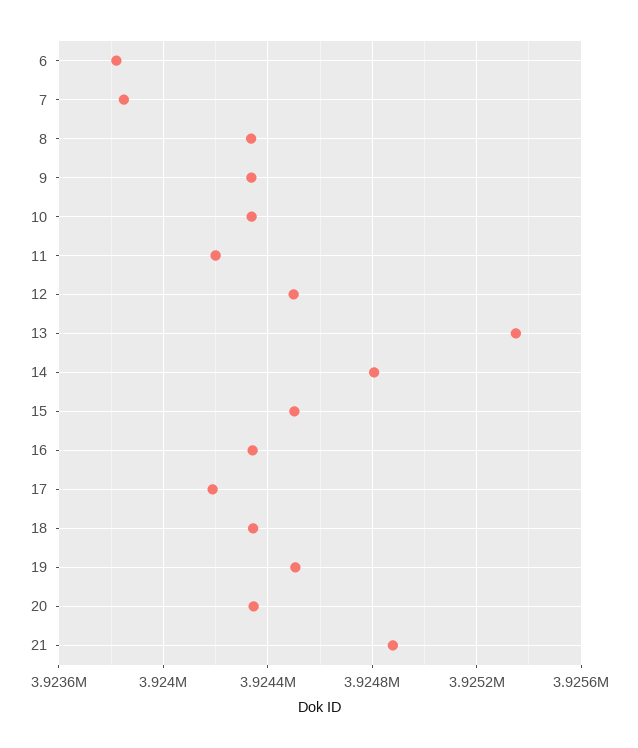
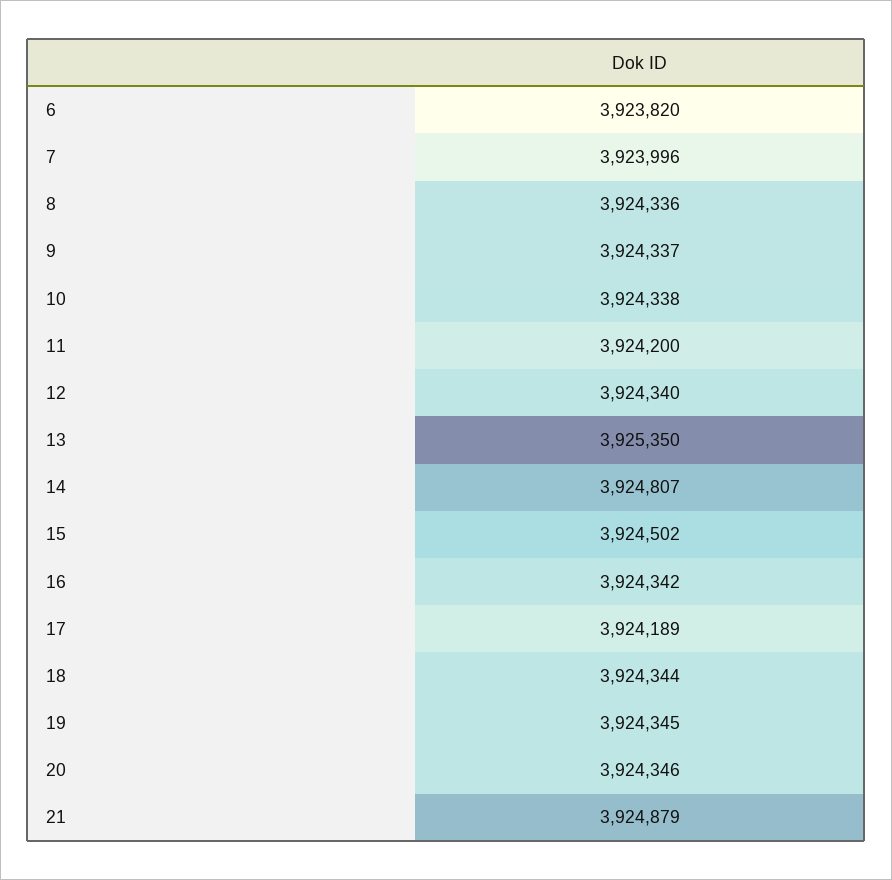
  {
    "6": 3923820,
-   "7": 3923850,
+   "7": 3923996,
    "8": 3924336,
    "9": 3924337,
    "10": 3924338,
    "11": 3924200,
-   "12": 3924500,
+   "12": 3924340,
    "13": 3925350,
    "14": 3924807,
    "15": 3924502,
    "16": 3924342,
    "17": 3924189,
    "18": 3924344,
-   "19": 3924500,
+   "19": 3924345,
    "20": 3924346,
    "21": 3924879
  }

